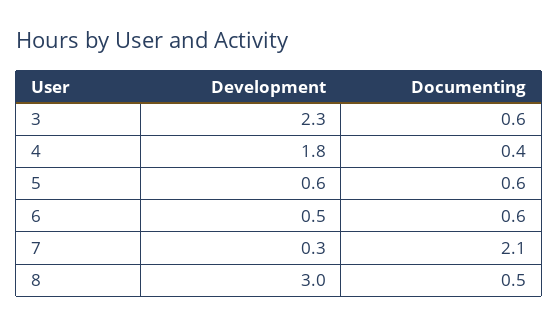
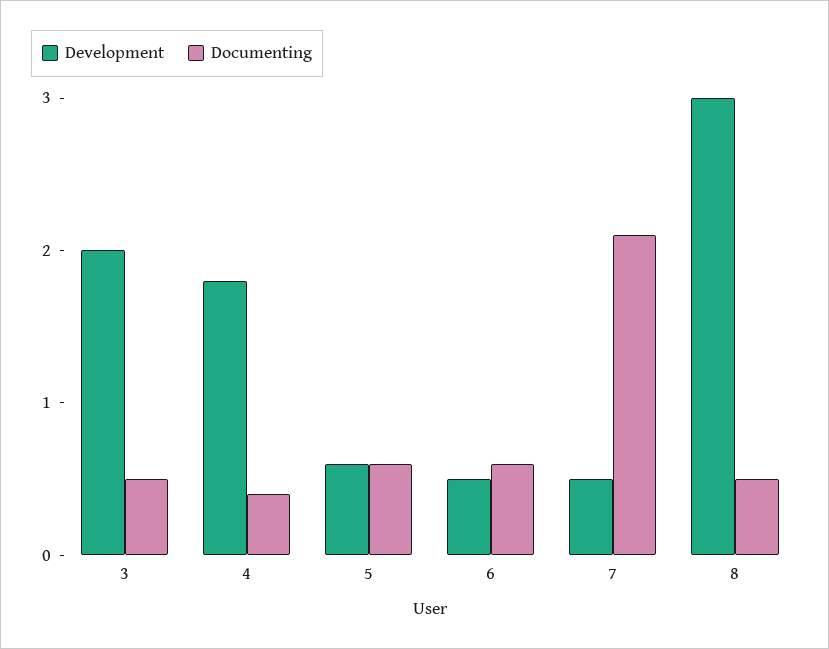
  {
    "Development": {
-     "3": 2.3,
+     "3": 2,
      "4": 1.8,
      "5": 0.6,
      "6": 0.5,
-     "7": 0.3,
+     "7": 0.5,
      "8": 3
    },
    "Documenting": {
-     "3": 0.6,
+     "3": 0.5,
      "4": 0.4,
      "5": 0.6,
      "6": 0.6,
      "7": 2.1,
      "8": 0.5
    }
  }

